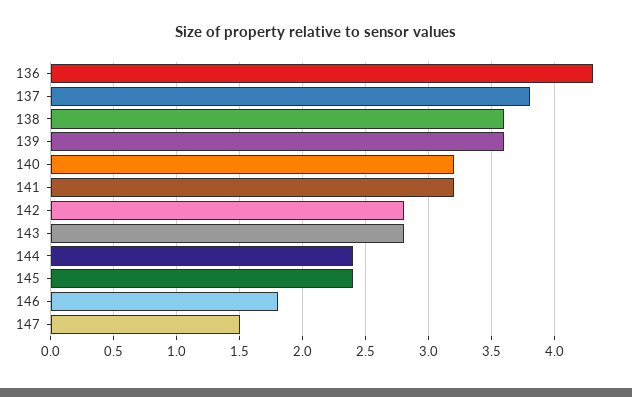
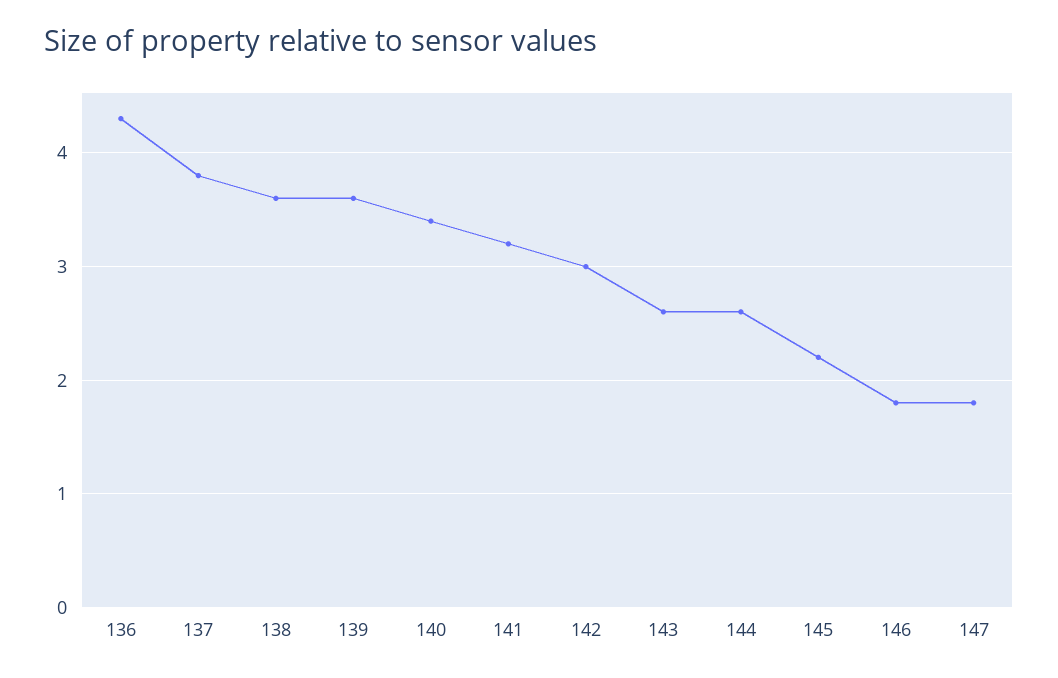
  {
    "136": 4.3,
    "137": 3.8,
    "138": 3.6,
    "139": 3.6,
-   "140": 3.2,
+   "140": 3.4,
    "141": 3.2,
-   "142": 2.8,
+   "142": 3,
-   "143": 2.8,
+   "143": 2.6,
-   "144": 2.4,
+   "144": 2.6,
-   "145": 2.4,
+   "145": 2.2,
    "146": 1.8,
-   "147": 1.5
+   "147": 1.8
  }

